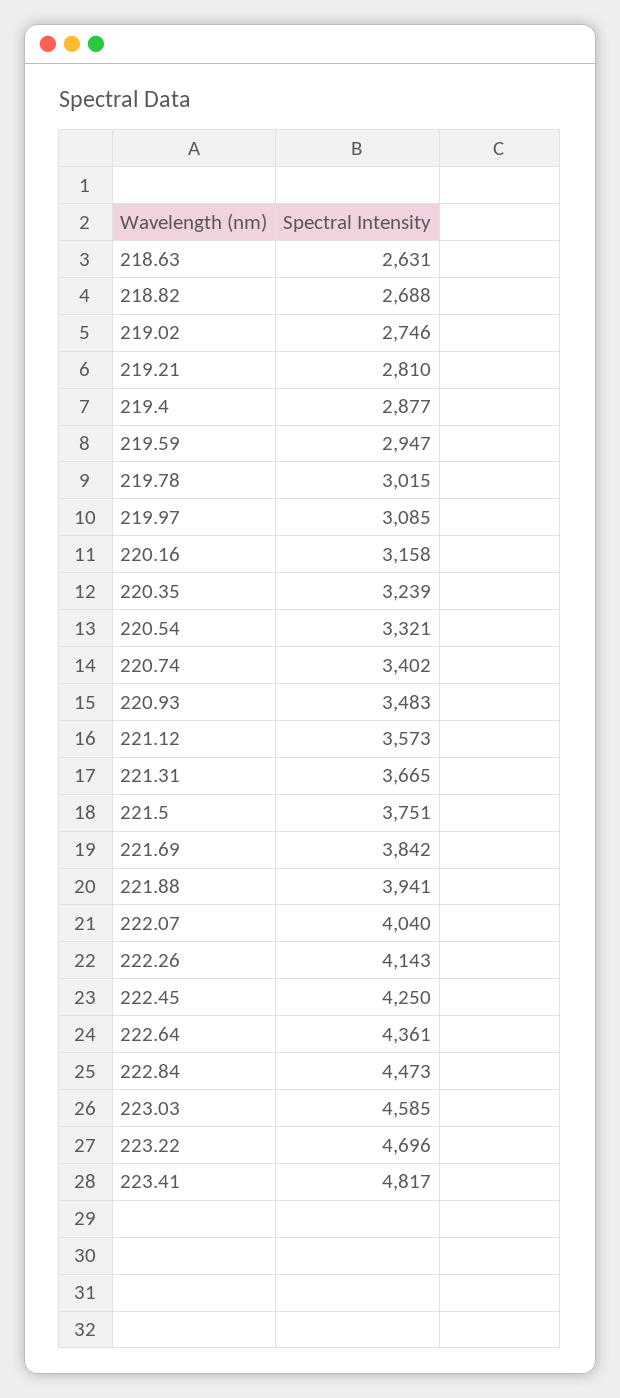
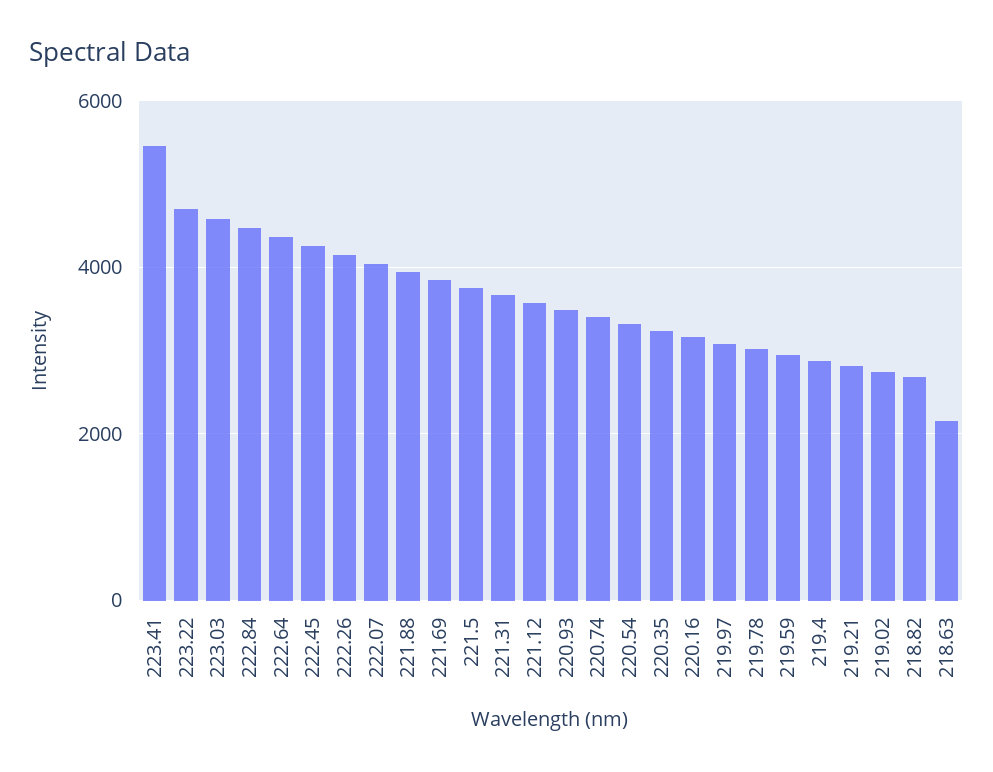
  {
-   "218.63": 2631,
+   "218.63": 2200,
    "218.82": 2688,
    "219.02": 2746,
    "219.21": 2810,
    "219.4": 2877,
    "219.59": 2947,
    "219.78": 3015,
    "219.97": 3085,
    "220.16": 3158,
    "220.35": 3239,
    "220.54": 3321,
    "220.74": 3402,
    "220.93": 3483,
    "221.12": 3573,
    "221.31": 3665,
    "221.5": 3751,
    "221.69": 3842,
    "221.88": 3941,
    "222.07": 4040,
    "222.26": 4143,
    "222.45": 4250,
    "222.64": 4361,
    "222.84": 4473,
    "223.03": 4585,
    "223.22": 4696,
-   "223.41": 4817
+   "223.41": 5400
  }

